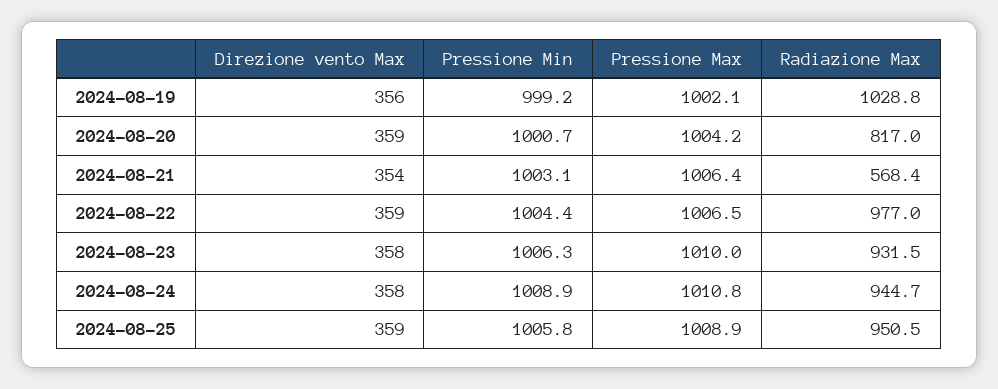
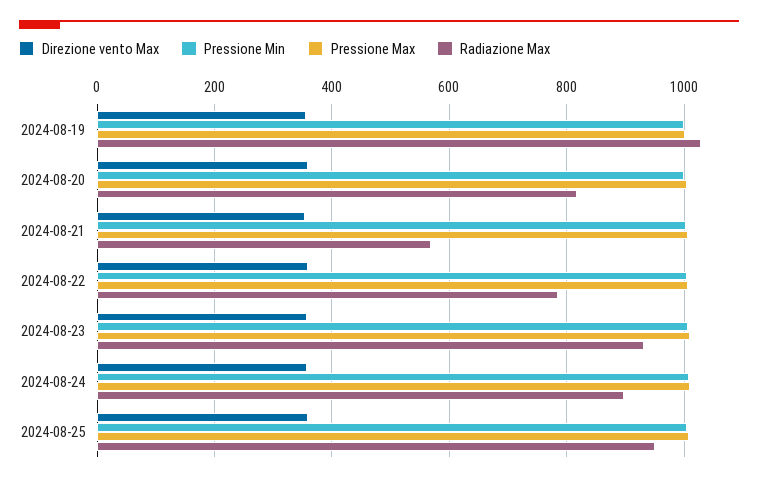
  {
    "Direzione vento Max": {
      "2024-08-19": 356,
      "2024-08-20": 359,
      "2024-08-21": 354,
      "2024-08-22": 359,
      "2024-08-23": 358,
      "2024-08-24": 358,
      "2024-08-25": 359
    },
    "Pressione Min": {
      "2024-08-19": 999.2,
      "2024-08-20": 1000.7,
      "2024-08-21": 1003.1,
      "2024-08-22": 1004.4,
      "2024-08-23": 1006.3,
      "2024-08-24": 1008.9,
      "2024-08-25": 1005.8
    },
    "Pressione Max": {
      "2024-08-19": 1002.1,
      "2024-08-20": 1004.2,
      "2024-08-21": 1006.4,
      "2024-08-22": 1006.5,
      "2024-08-23": 1010,
      "2024-08-24": 1010.8,
      "2024-08-25": 1008.9
    },
    "Radiazione Max": {
      "2024-08-19": 1028.8,
      "2024-08-20": 817,
      "2024-08-21": 568.4,
-     "2024-08-22": 977,
+     "2024-08-22": 780,
      "2024-08-23": 931.5,
-     "2024-08-24": 944.7,
+     "2024-08-24": 900,
      "2024-08-25": 950.5
    }
  }

